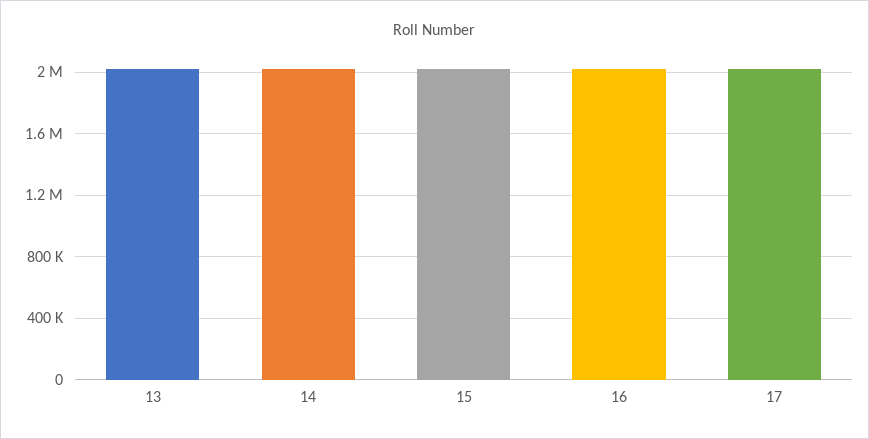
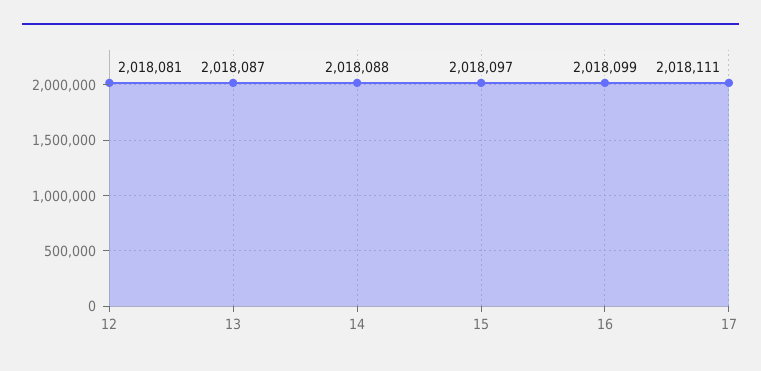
  {
    "13": 2018087,
    "14": 2018088,
    "15": 2018097,
    "16": 2018099,
-   "17": 2018111
+   "17": 2018111,
+   "12": 2018081
  }

